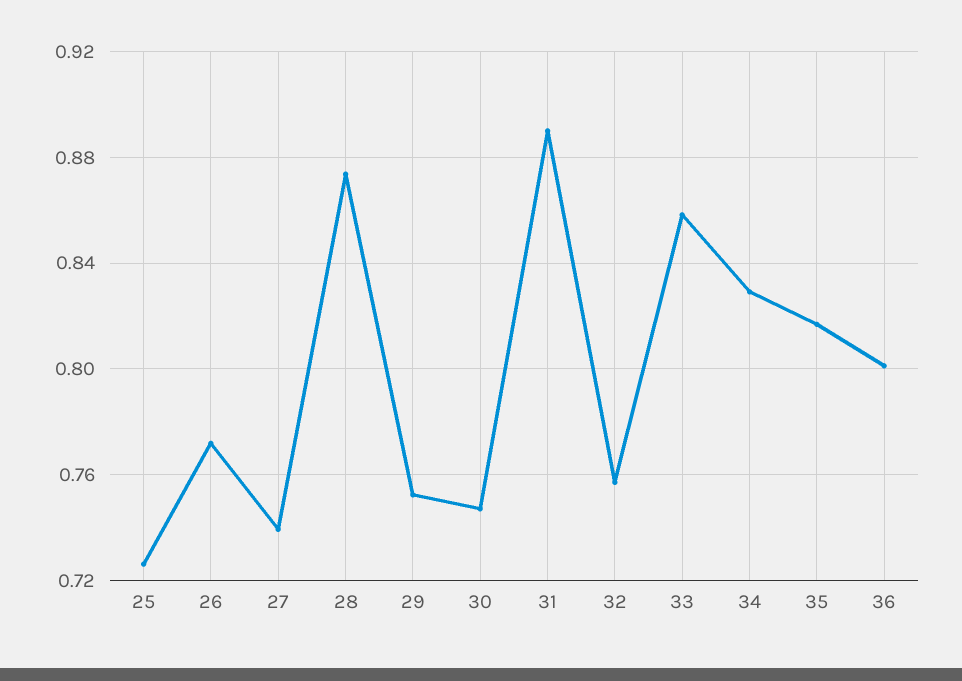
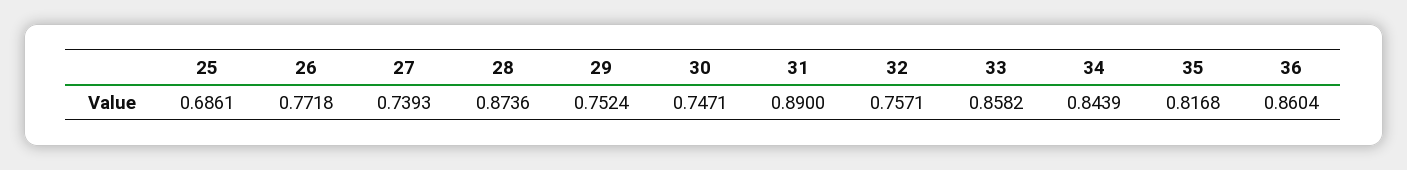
  {
-   "25": 0.725,
+   "25": 0.6861,
    "26": 0.7718,
    "27": 0.7393,
    "28": 0.8736,
    "29": 0.7524,
    "30": 0.7471,
    "31": 0.89,
    "32": 0.7571,
    "33": 0.8582,
-   "34": 0.83,
+   "34": 0.8439,
    "35": 0.8168,
-   "36": 0.8
+   "36": 0.8604
  }

